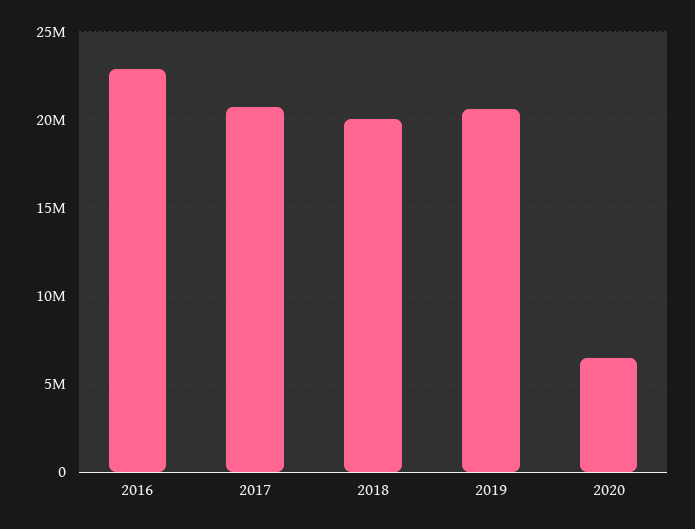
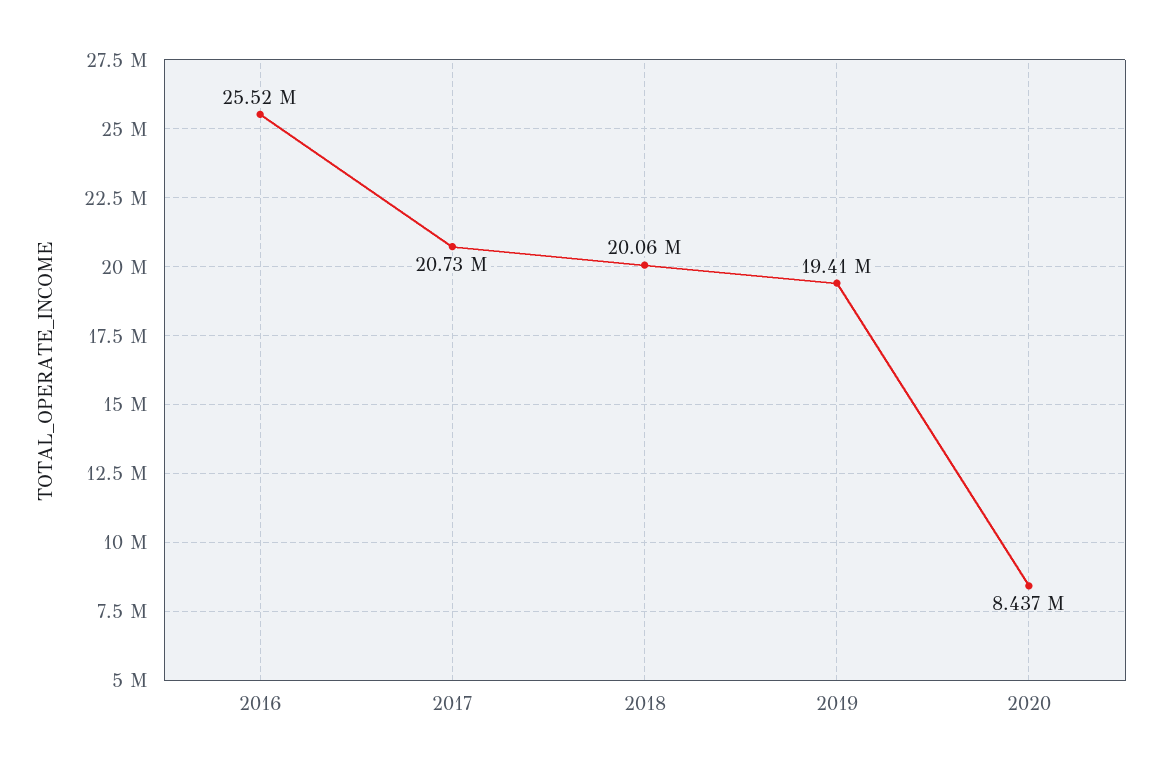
  {
-   "2016": 23000000,
+   "2016": 25520000,
    "2017": 20730000,
    "2018": 20060000,
-   "2019": 20500000,
+   "2019": 19410000,
-   "2020": 6500000
+   "2020": 8437000
  }

